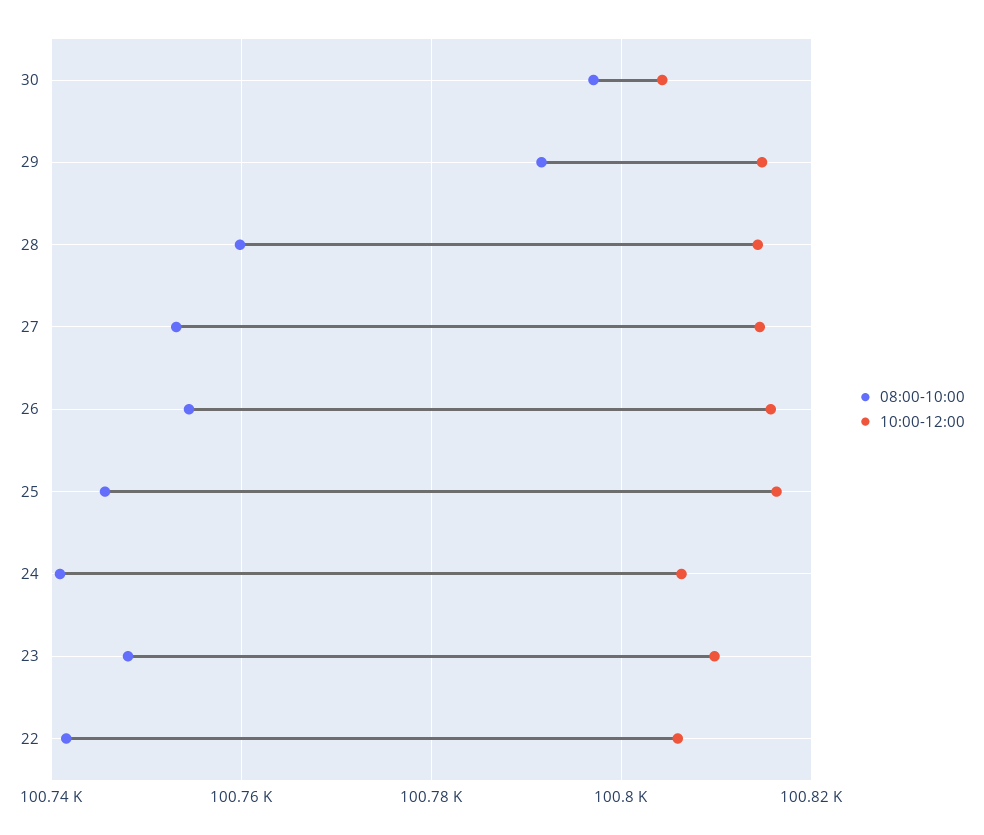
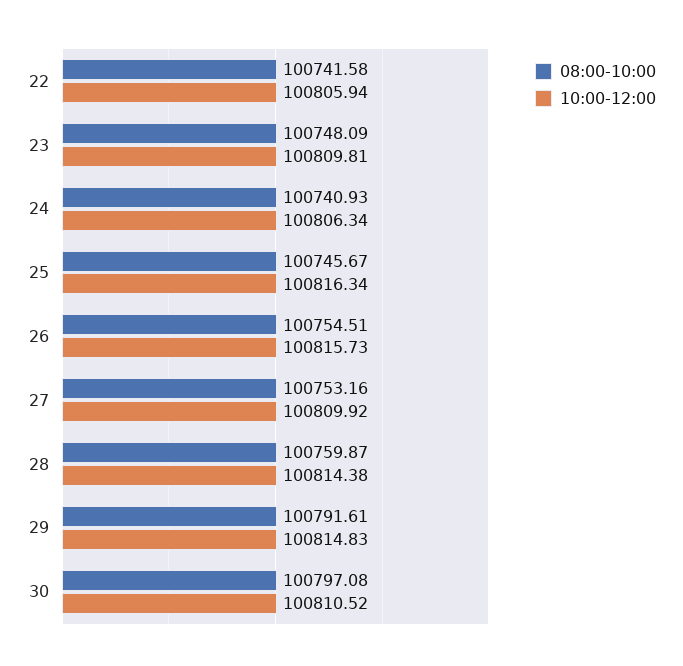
  {
    "08:00-10:00": {
      "30": 100797.08,
      "29": 100791.61,
      "28": 100759.87,
      "27": 100753.16,
      "26": 100754.51,
      "25": 100745.67,
      "24": 100740.93,
      "23": 100748.09,
      "22": 100741.58
    },
    "10:00-12:00": {
-     "30": 100804,
+     "30": 100810.52,
      "29": 100814.83,
      "28": 100814.38,
-     "27": 100814,
+     "27": 100809.92,
      "26": 100815.73,
      "25": 100816.34,
      "24": 100806.34,
      "23": 100809.81,
      "22": 100805.94
    }
  }

